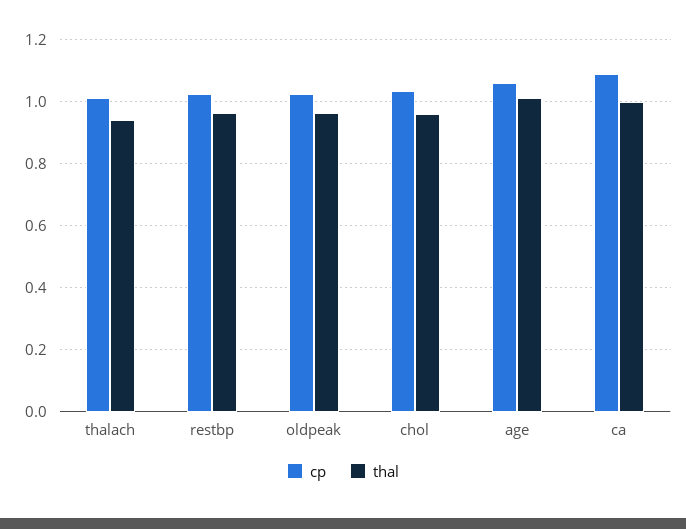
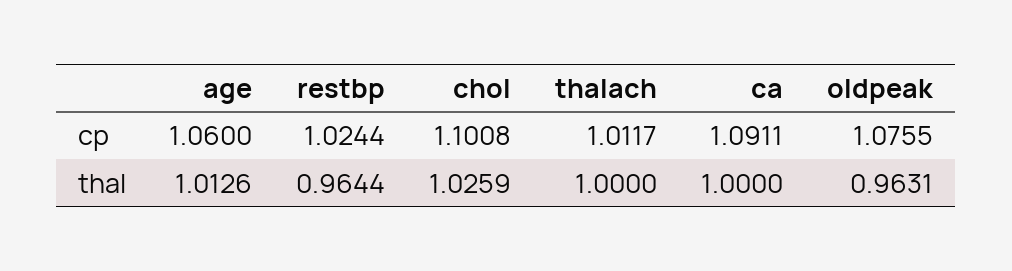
  {
    "cp": {
      "thalach": 1.0117,
      "restbp": 1.0244,
-     "oldpeak": 1.02,
+     "oldpeak": 1.0755,
-     "chol": 1.04,
+     "chol": 1.1008,
      "age": 1.06,
      "ca": 1.0911
    },
    "thal": {
-     "thalach": 0.94,
+     "thalach": 1,
      "restbp": 0.9644,
      "oldpeak": 0.9631,
-     "chol": 0.96,
+     "chol": 1.0259,
      "age": 1.0126,
      "ca": 1
    }
  }

